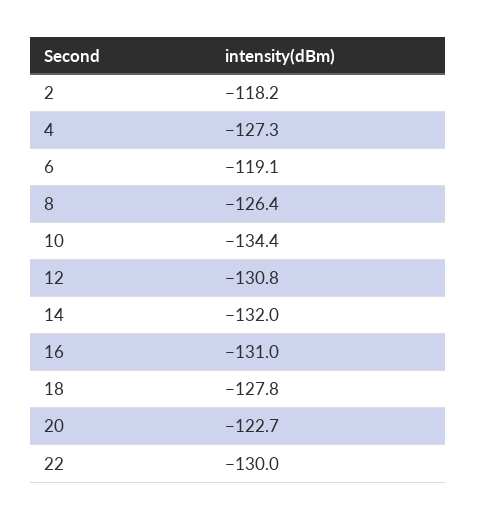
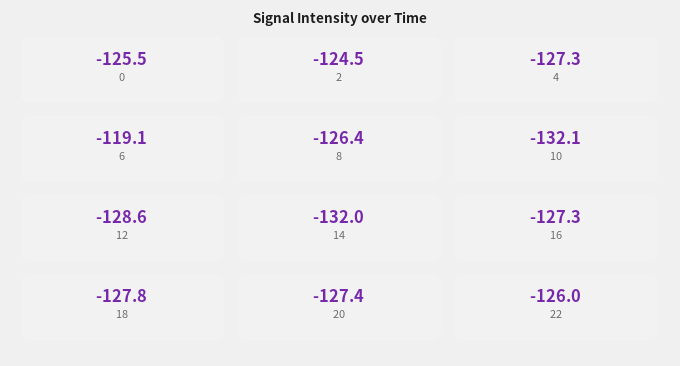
  {
-   "2": -118.2,
+   "2": -124.5,
    "4": -127.3,
    "6": -119.1,
    "8": -126.4,
-   "10": -134.4,
+   "10": -132.1,
-   "12": -130.8,
+   "12": -128.6,
    "14": -132,
-   "16": -131,
+   "16": -127.3,
    "18": -127.8,
-   "20": -122.7,
+   "20": -127.4,
-   "22": -130
+   "22": -126,
+   "0": -125.5
  }

